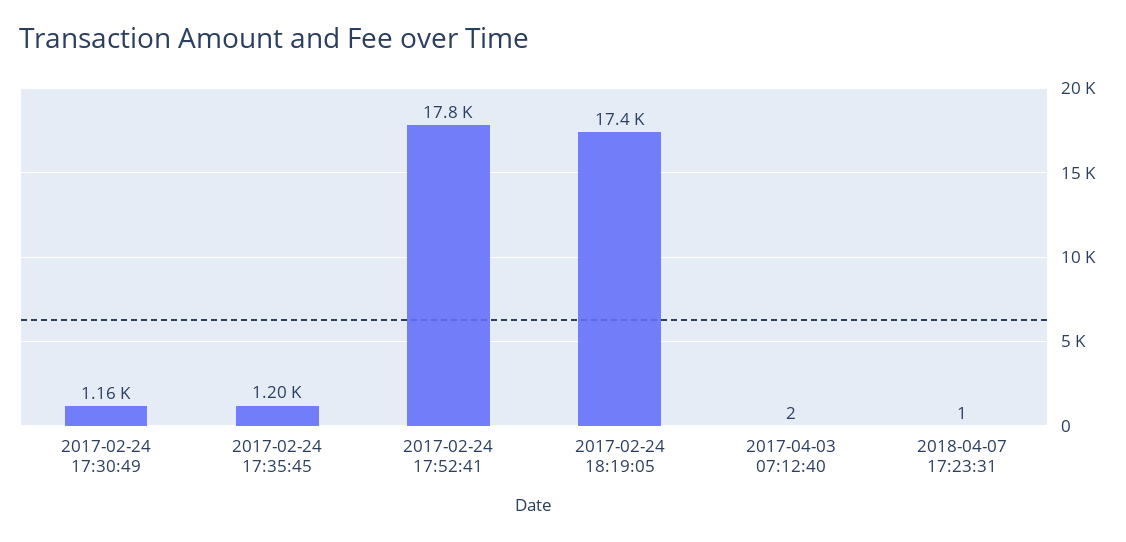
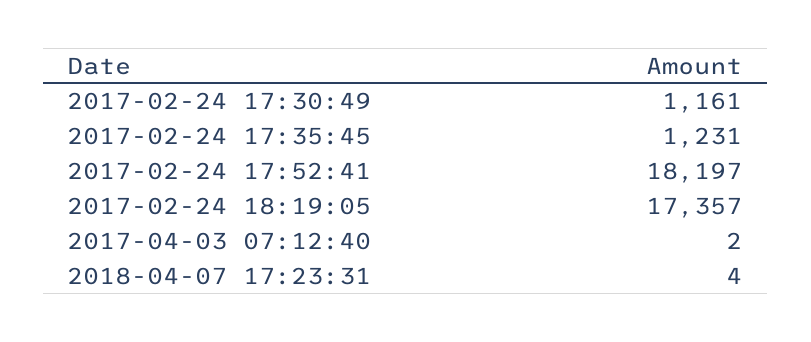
  {
    "2017-02-24 17:30:49": 1161,
-   "2017-02-24 17:35:45": 1200,
+   "2017-02-24 17:35:45": 1231,
-   "2017-02-24 17:52:41": 17800,
+   "2017-02-24 17:52:41": 18197,
    "2017-02-24 18:19:05": 17357,
    "2017-04-03 07:12:40": 2,
-   "2018-04-07 17:23:31": 1
+   "2018-04-07 17:23:31": 4
  }

